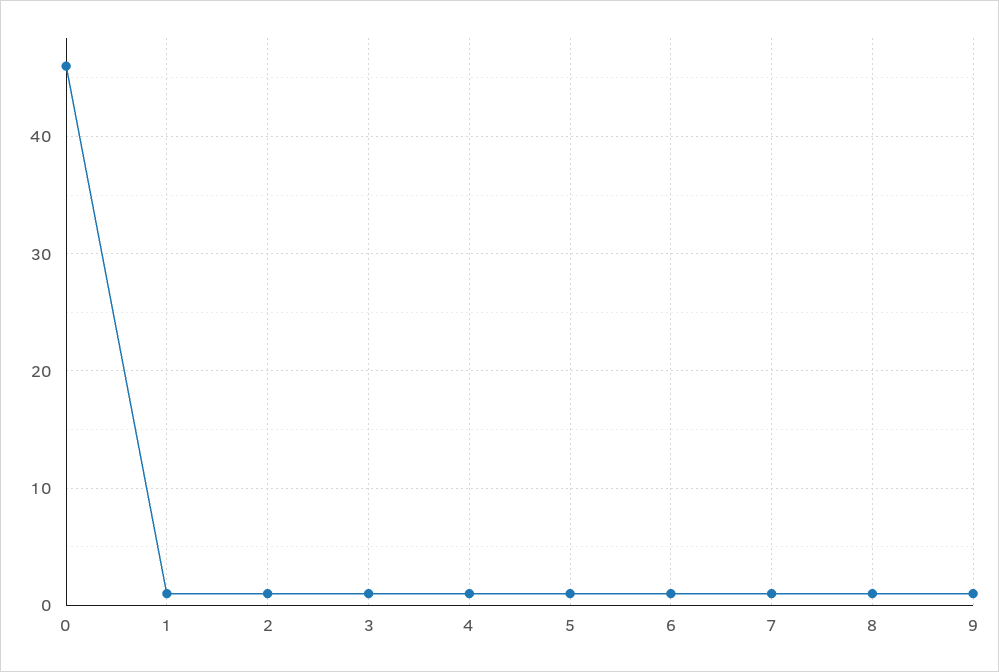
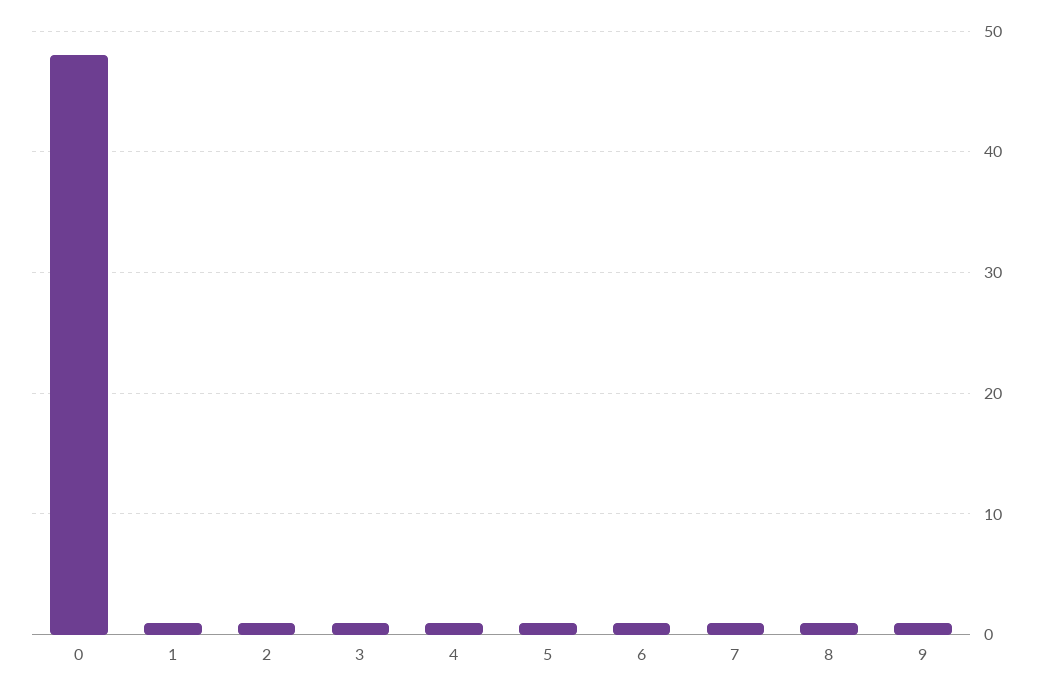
  {
-   "0": 46,
+   "0": 48,
    "1": 1,
    "2": 1,
    "3": 1,
    "4": 1,
    "5": 1,
    "6": 1,
    "7": 1,
    "8": 1,
    "9": 1
  }

